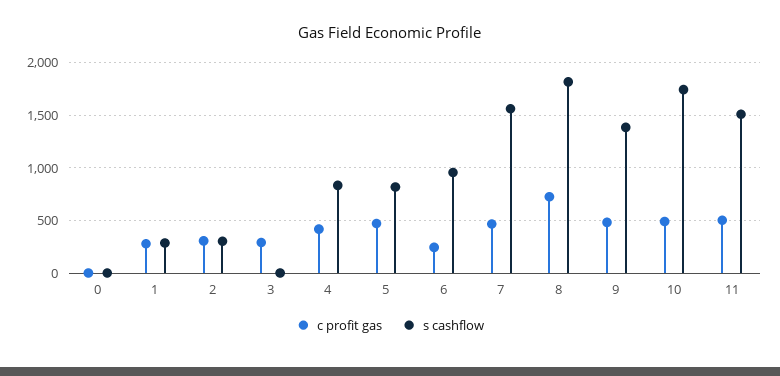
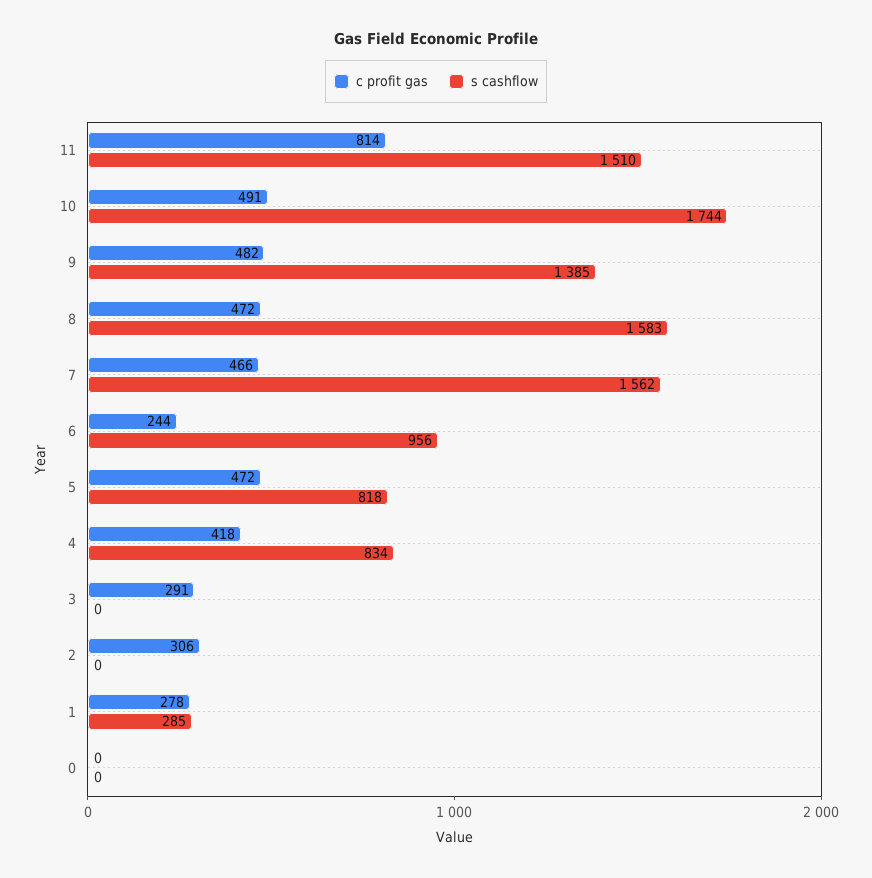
  {
    "c profit gas": {
      "0": 0,
      "1": 278,
      "2": 306,
      "3": 291,
      "4": 418,
      "5": 472,
      "6": 244,
      "7": 466,
-     "8": 700,
+     "8": 472,
      "9": 482,
      "10": 491,
-     "11": 500
+     "11": 814
    },
    "s cashflow": {
      "0": 0,
      "1": 285,
-     "2": 300,
+     "2": 0,
      "3": 0,
      "4": 834,
      "5": 818,
      "6": 956,
      "7": 1562,
-     "8": 1800,
+     "8": 1583,
      "9": 1385,
      "10": 1744,
      "11": 1510
    }
  }

